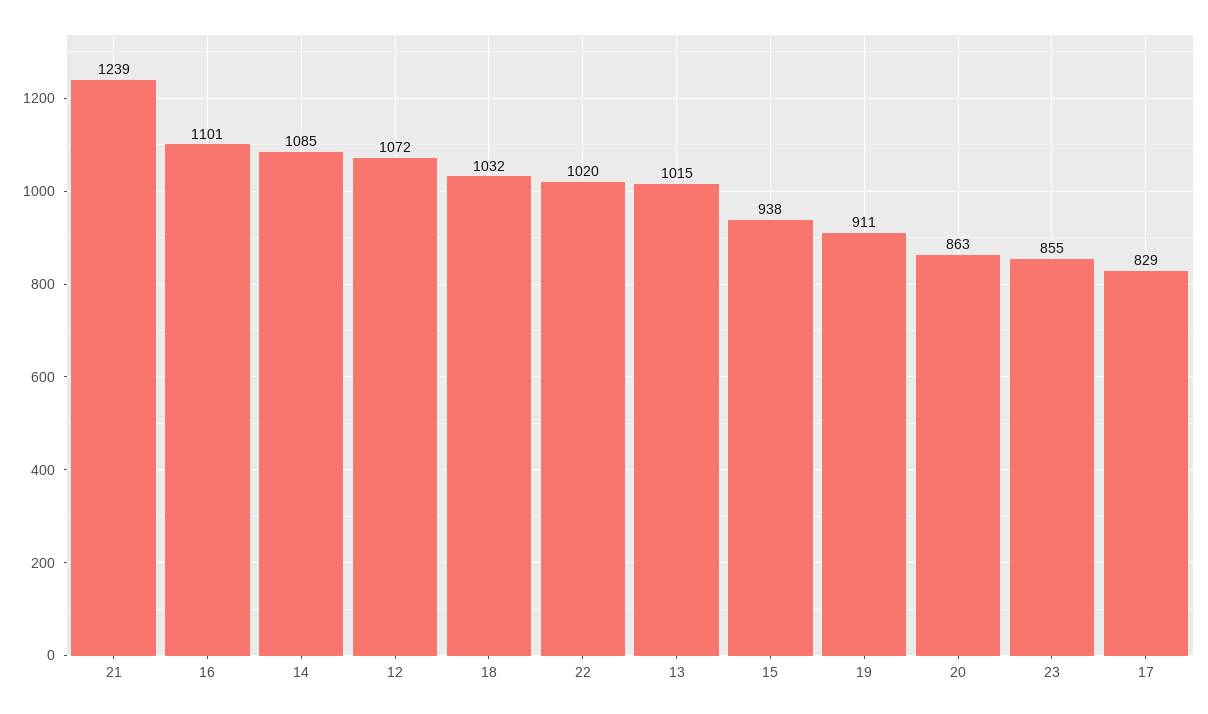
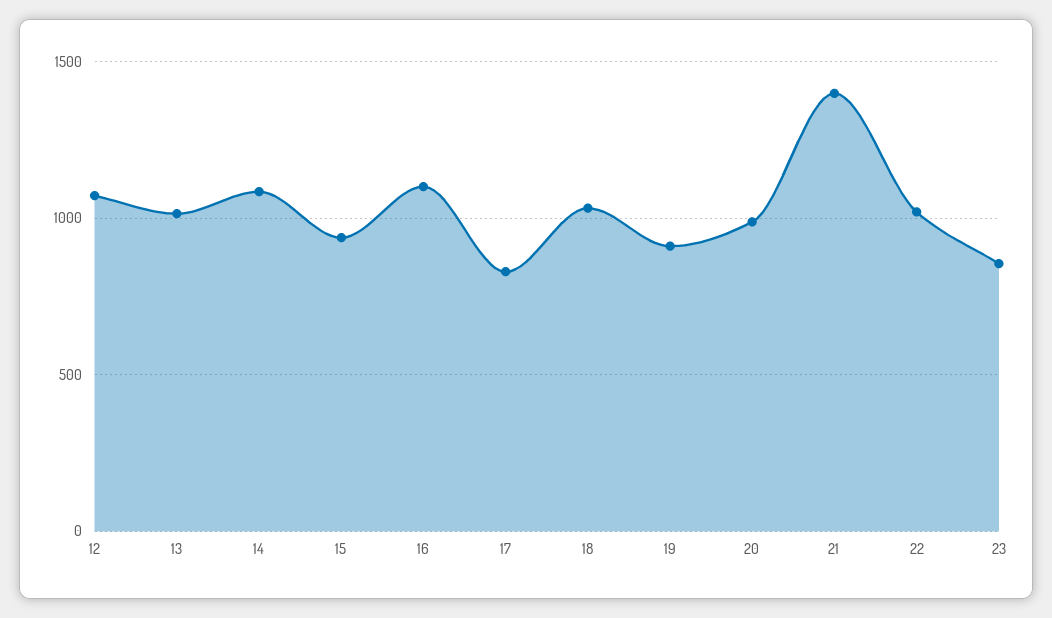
  {
-   "21": 1239,
+   "21": 1400,
    "16": 1101,
    "14": 1085,
    "12": 1072,
    "18": 1032,
    "22": 1020,
    "13": 1015,
    "15": 938,
    "19": 911,
-   "20": 863,
+   "20": 1000,
    "23": 855,
    "17": 829
  }

